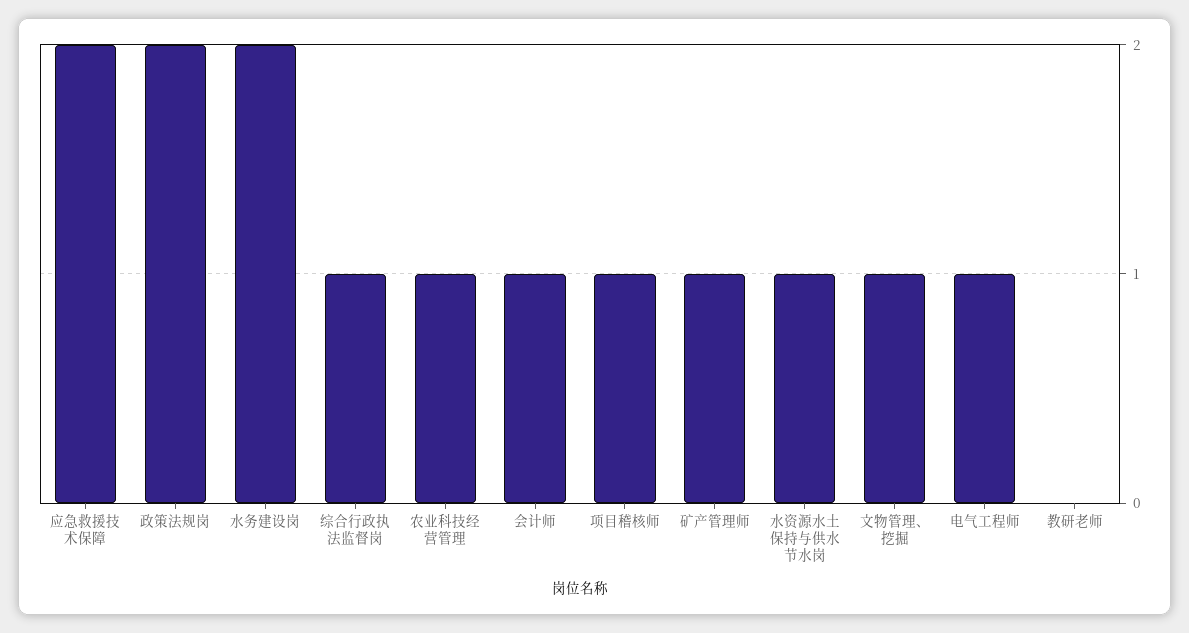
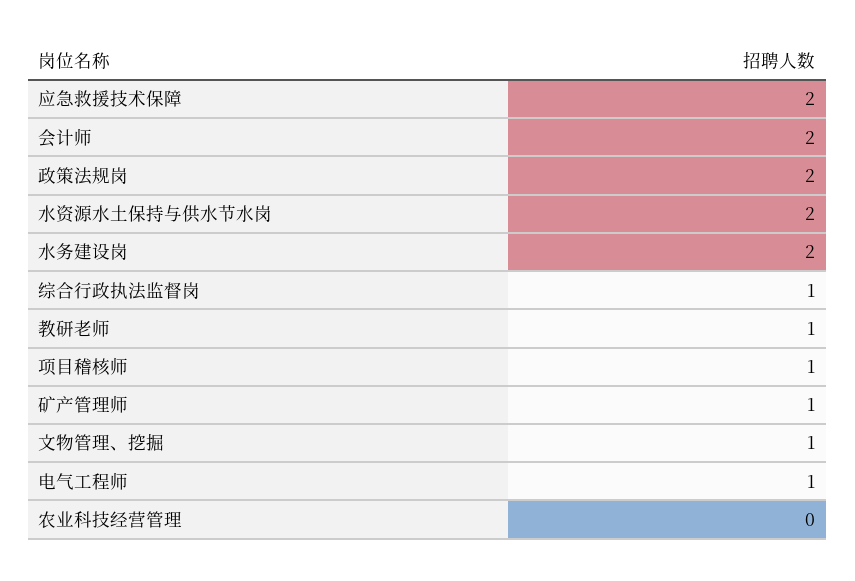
  {
    "应急救援技术保障": 2,
    "政策法规岗": 2,
    "水务建设岗": 2,
    "综合行政执法监督岗": 1,
-   "农业科技经营管理": 1,
+   "农业科技经营管理": 0,
-   "会计师": 1,
+   "会计师": 2,
    "项目稽核师": 1,
    "矿产管理师": 1,
-   "水资源水土保持与供水节水岗": 1,
+   "水资源水土保持与供水节水岗": 2,
    "文物管理、挖掘": 1,
    "电气工程师": 1,
-   "教研老师": 0
+   "教研老师": 1
  }

